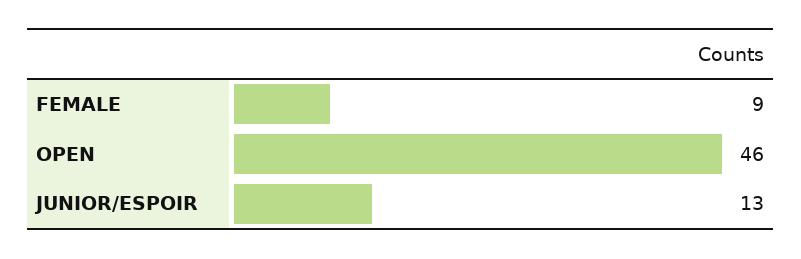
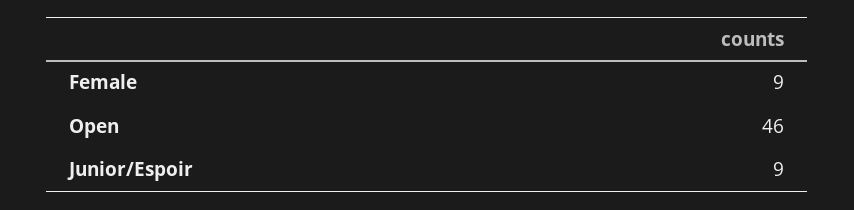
  {
    "FEMALE": 9,
    "OPEN": 46,
-   "JUNIOR/ESPOIR": 13
+   "JUNIOR/ESPOIR": 9
  }

